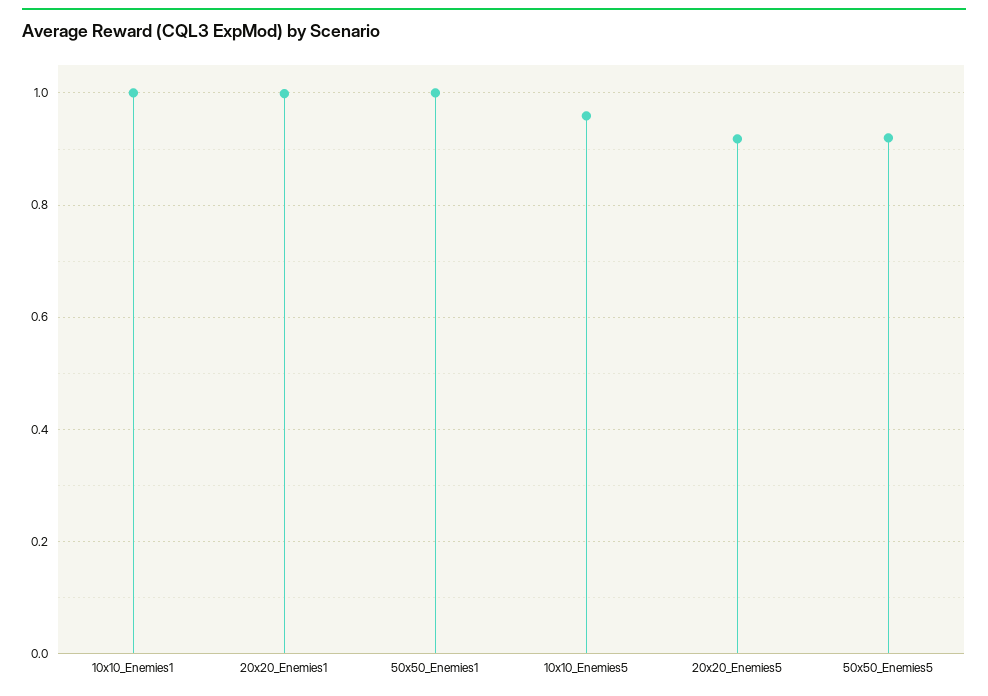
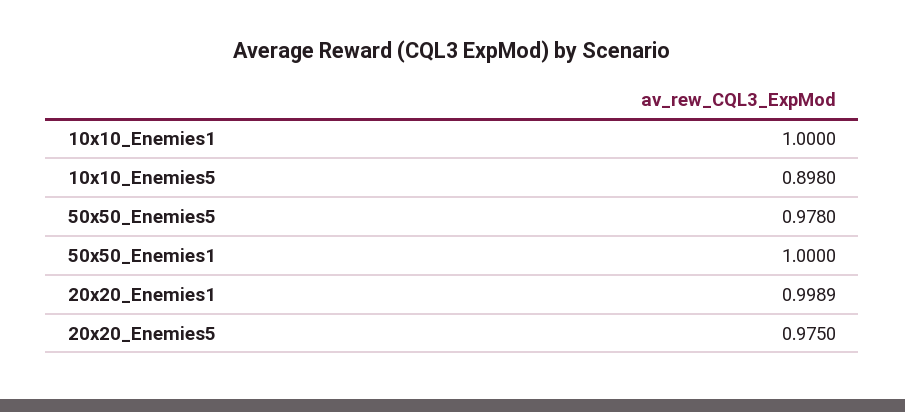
  {
    "10x10_Enemies1": 1,
    "20x20_Enemies1": 0.9989,
    "50x50_Enemies1": 1,
-   "10x10_Enemies5": 0.96,
+   "10x10_Enemies5": 0.898,
-   "20x20_Enemies5": 0.92,
+   "20x20_Enemies5": 0.975,
-   "50x50_Enemies5": 0.92
+   "50x50_Enemies5": 0.978
  }

